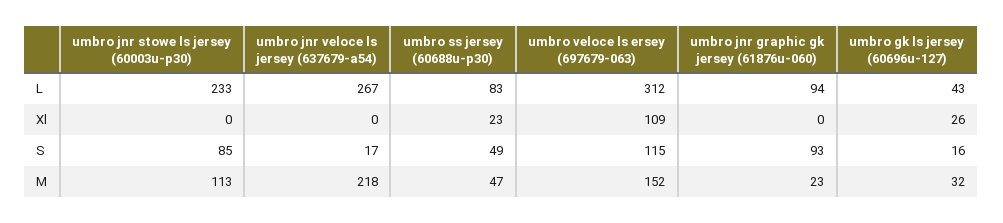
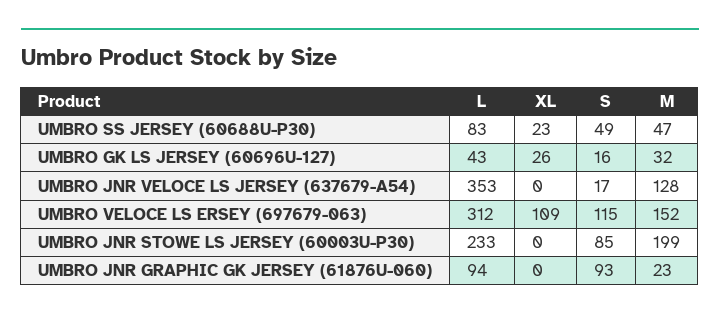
  {
    "umbro jnr stowe ls jersey (60003u-p30)": {
      "L": 233,
      "Xl": 0,
      "S": 85,
-     "M": 113
+     "M": 199
    },
    "umbro jnr veloce ls jersey (637679-a54)": {
-     "L": 267,
+     "L": 353,
      "Xl": 0,
      "S": 17,
-     "M": 218
+     "M": 128
    },
    "umbro ss jersey (60688u-p30)": {
      "L": 83,
      "Xl": 23,
      "S": 49,
      "M": 47
    },
    "umbro veloce ls ersey (697679-063)": {
      "L": 312,
      "Xl": 109,
      "S": 115,
      "M": 152
    },
    "umbro jnr graphic gk jersey (61876u-060)": {
      "L": 94,
      "Xl": 0,
      "S": 93,
      "M": 23
    },
    "umbro gk ls jersey (60696u-127)": {
      "L": 43,
      "Xl": 26,
      "S": 16,
      "M": 32
    }
  }

